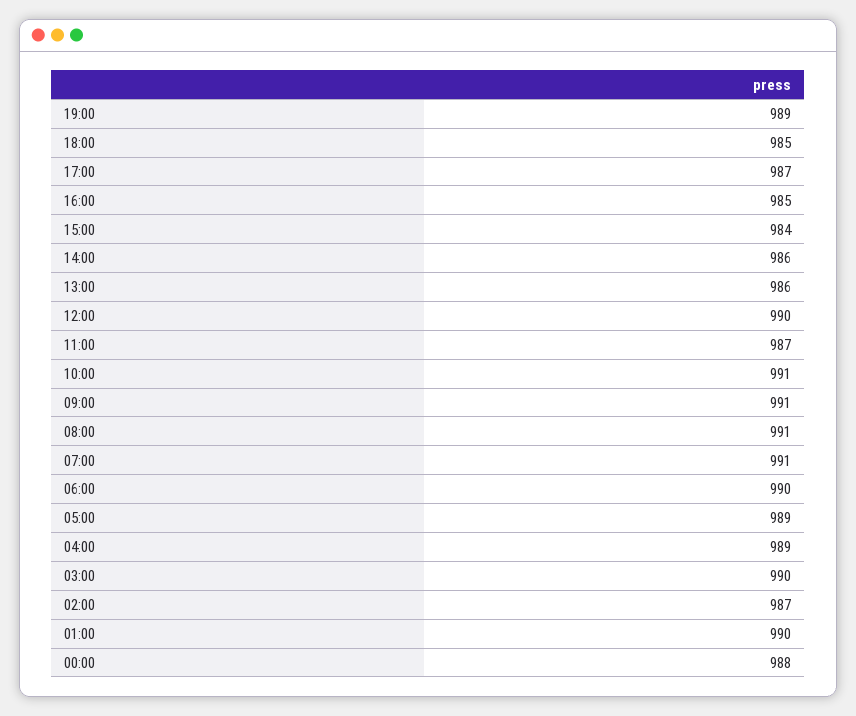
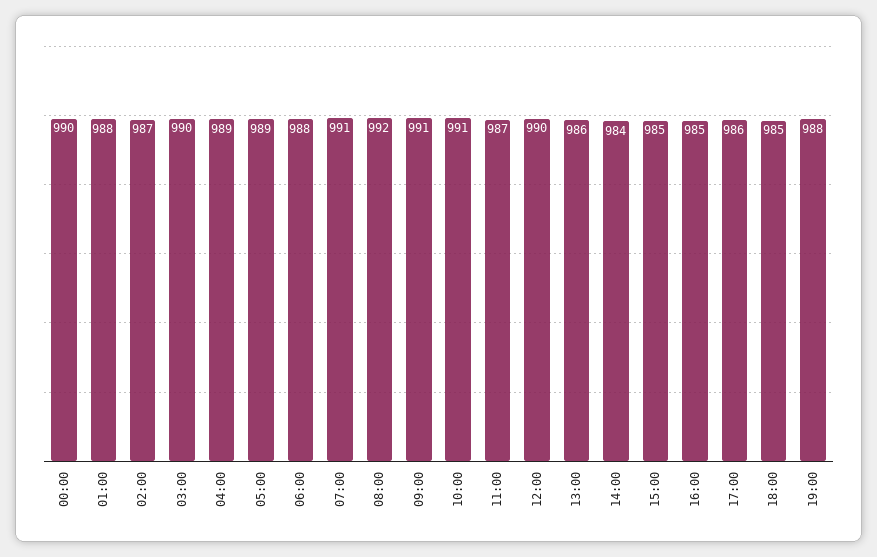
  {
-   "19:00": 989,
+   "19:00": 988,
    "18:00": 985,
-   "17:00": 987,
+   "17:00": 986,
    "16:00": 985,
-   "15:00": 984,
+   "15:00": 985,
-   "14:00": 986,
+   "14:00": 984,
    "13:00": 986,
    "12:00": 990,
    "11:00": 987,
    "10:00": 991,
    "09:00": 991,
-   "08:00": 991,
+   "08:00": 992,
    "07:00": 991,
-   "06:00": 990,
+   "06:00": 988,
    "05:00": 989,
    "04:00": 989,
    "03:00": 990,
    "02:00": 987,
-   "01:00": 990,
+   "01:00": 988,
-   "00:00": 988
+   "00:00": 990
  }

